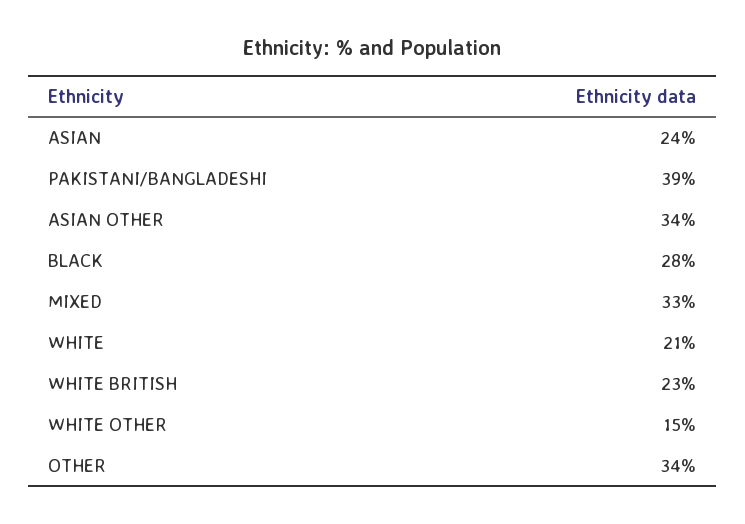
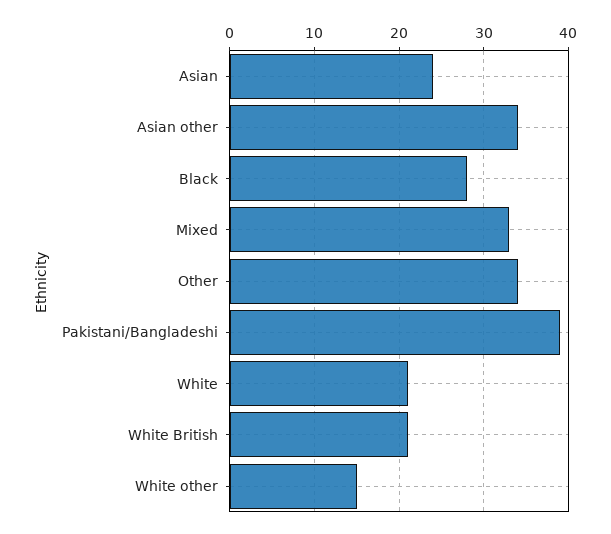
  {
    "ASIAN": 24,
    "PAKISTANI/BANGLADESHI": 39,
    "ASIAN OTHER": 34,
    "BLACK": 28,
    "MIXED": 33,
    "WHITE": 21,
-   "WHITE BRITISH": 23,
+   "WHITE BRITISH": 21,
    "WHITE OTHER": 15,
    "OTHER": 34
  }

